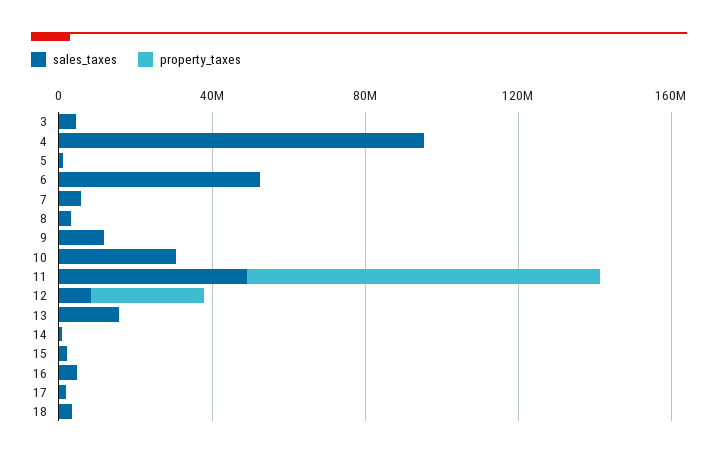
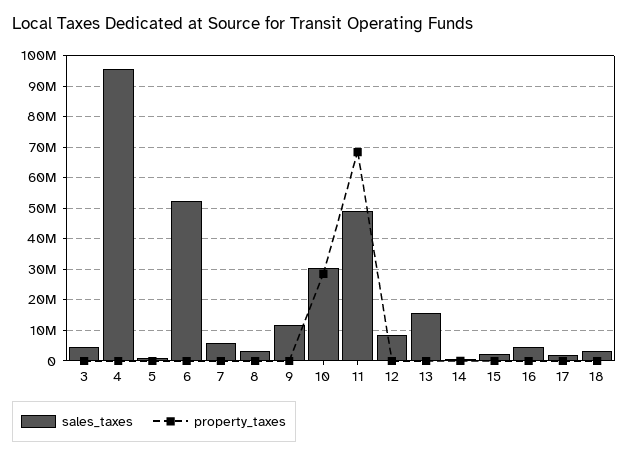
  {
    "sales_taxes": {
      "3": 4000000,
      "4": 96000000,
      "5": 2000000,
      "6": 52000000,
      "7": 6000000,
      "8": 4000000,
      "9": 12000000,
      "10": 30000000,
      "11": 50000000,
      "12": 8000000,
      "13": 16000000,
      "14": 0,
      "15": 2000000,
      "16": 4000000,
      "17": 2000000,
      "18": 4000000
    },
    "property_taxes": {
      "3": 0,
      "4": 0,
      "5": 0,
      "6": 0,
      "7": 0,
      "8": 0,
      "9": 0,
-     "10": 0,
+     "10": 28000000,
-     "11": 90000000,
+     "11": 68000000,
-     "12": 30000000,
+     "12": 0,
      "13": 0,
      "14": 0,
      "15": 0,
      "16": 0,
      "17": 0,
      "18": 0
    }
  }

